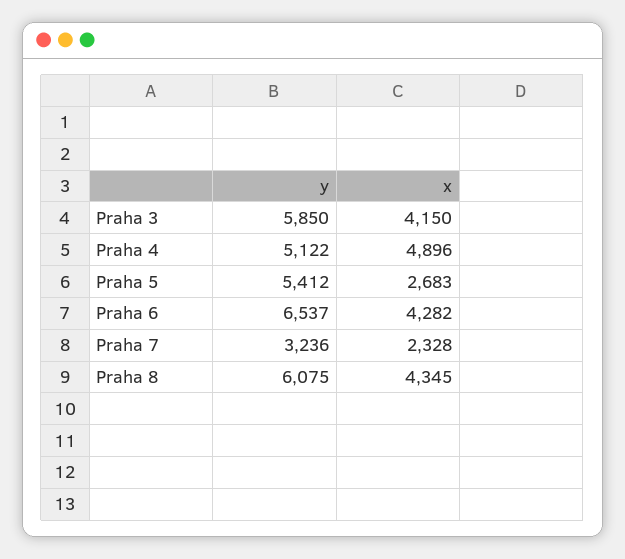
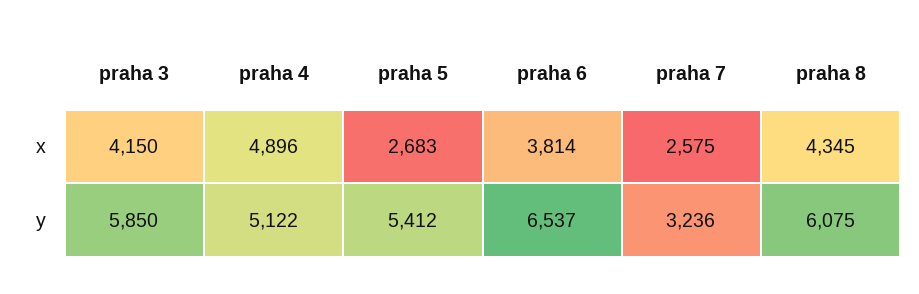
  {
    "y": {
      "Praha 3": 5850,
      "Praha 4": 5122,
      "Praha 5": 5412,
      "Praha 6": 6537,
      "Praha 7": 3236,
      "Praha 8": 6075
    },
    "x": {
      "Praha 3": 4150,
      "Praha 4": 4896,
      "Praha 5": 2683,
-     "Praha 6": 4282,
+     "Praha 6": 3814,
-     "Praha 7": 2328,
+     "Praha 7": 2575,
      "Praha 8": 4345
    }
  }

